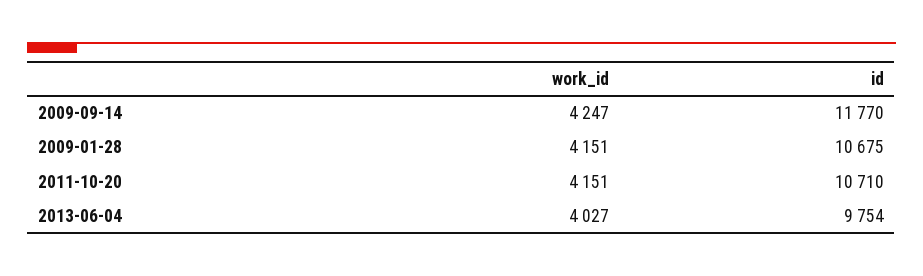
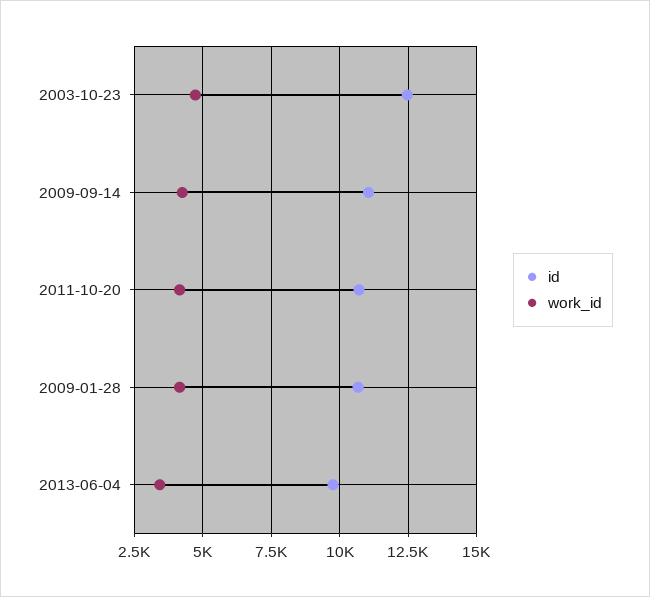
  {
    "work_id": {
      "2009-09-14": 4247,
      "2009-01-28": 4151,
      "2011-10-20": 4151,
-     "2013-06-04": 4027
+     "2013-06-04": 3500,
+     "2003-10-23": 4750
    },
    "id": {
-     "2009-09-14": 11770,
+     "2009-09-14": 11000,
      "2009-01-28": 10675,
      "2011-10-20": 10710,
-     "2013-06-04": 9754
+     "2013-06-04": 9754,
+     "2003-10-23": 12500
    }
  }

